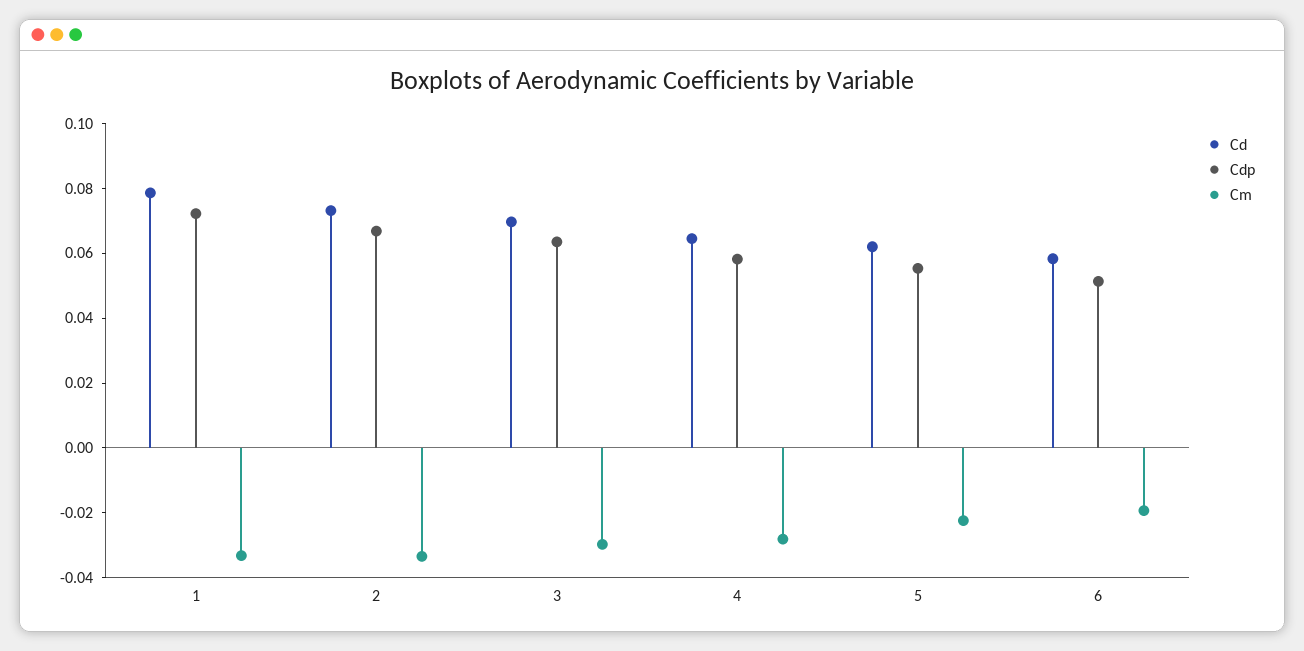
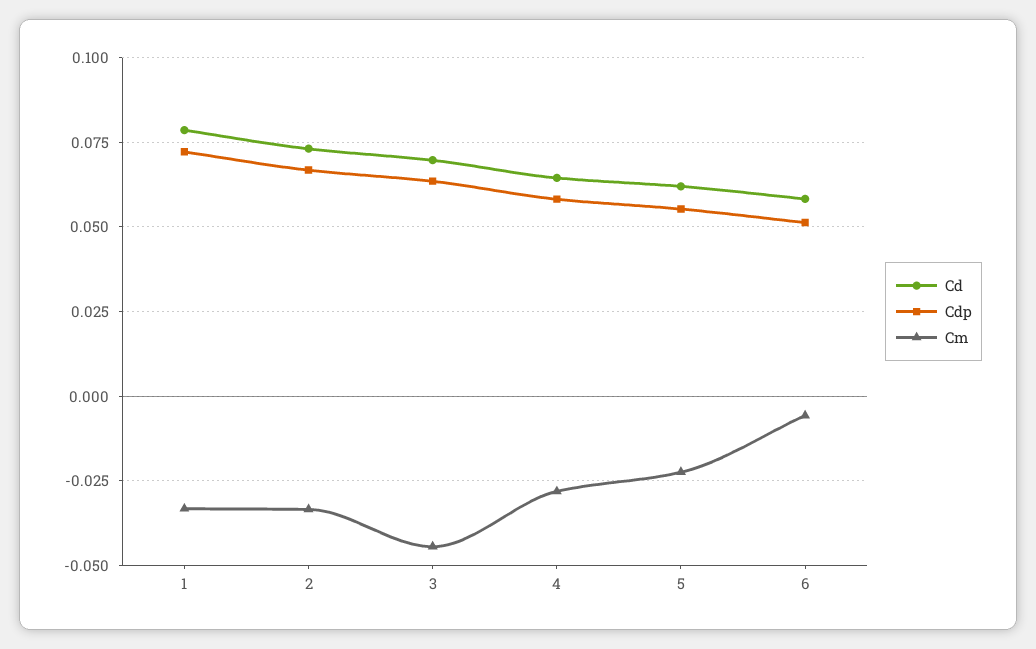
  {
    "Cd": {
      "1": 0.0775,
      "2": 0.0725,
      "3": 0.07,
      "4": 0.065,
      "5": 0.0625,
      "6": 0.0575
    },
    "Cdp": {
      "1": 0.0725,
      "2": 0.0675,
      "3": 0.0625,
      "4": 0.0575,
      "5": 0.055,
      "6": 0.0525
    },
    "Cm": {
      "1": -0.0325,
      "2": -0.0325,
-     "3": -0.03,
+     "3": -0.045,
      "4": -0.0275,
      "5": -0.0225,
-     "6": -0.02
+     "6": -0.005
    }
  }

